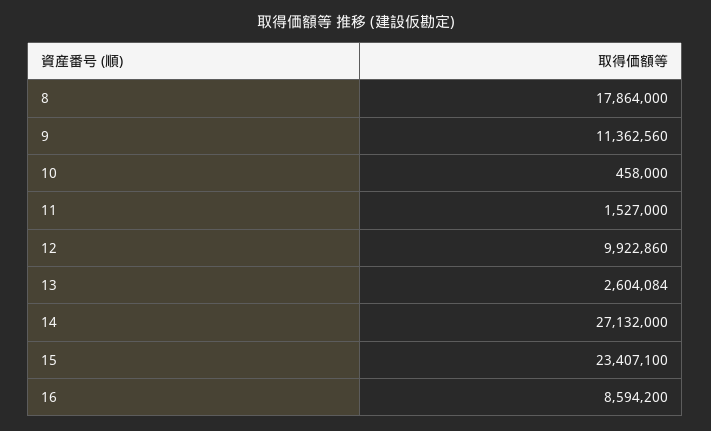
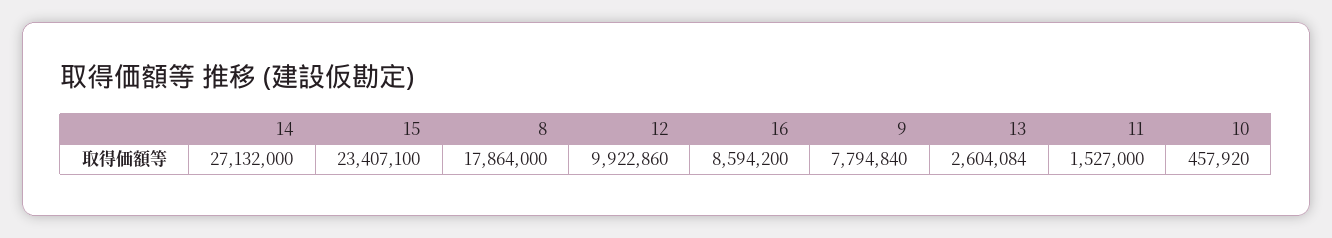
  {
    "8": 17864000,
-   "9": 11362560,
+   "9": 7794840,
-   "10": 458000,
+   "10": 457920,
    "11": 1527000,
    "12": 9922860,
    "13": 2604084,
    "14": 27132000,
    "15": 23407100,
    "16": 8594200
  }

